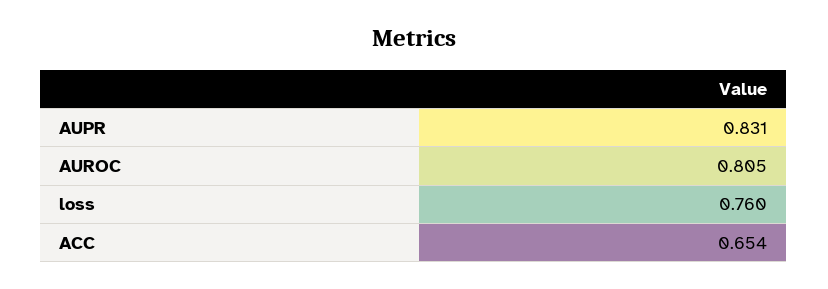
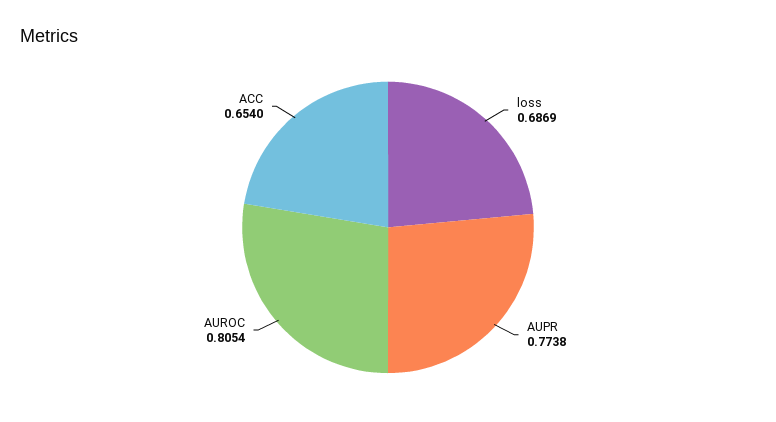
  {
-   "AUPR": 0.831,
+   "AUPR": 0.7738,
    "AUROC": 0.8054,
-   "loss": 0.76,
+   "loss": 0.6869,
    "ACC": 0.654
  }

